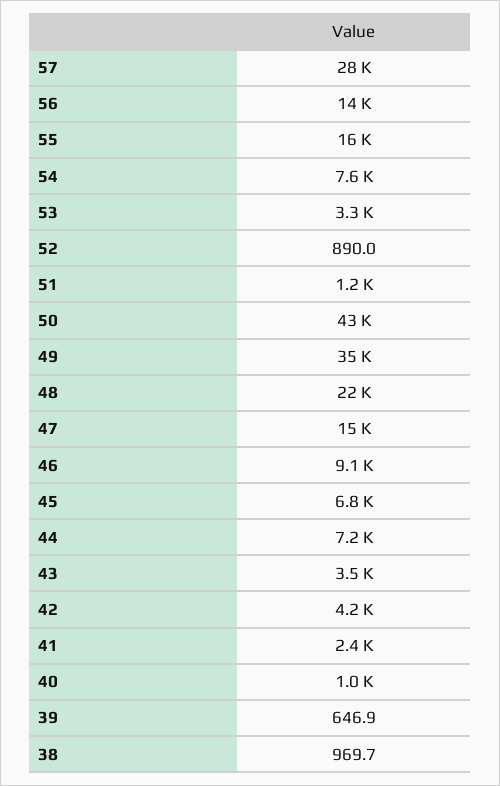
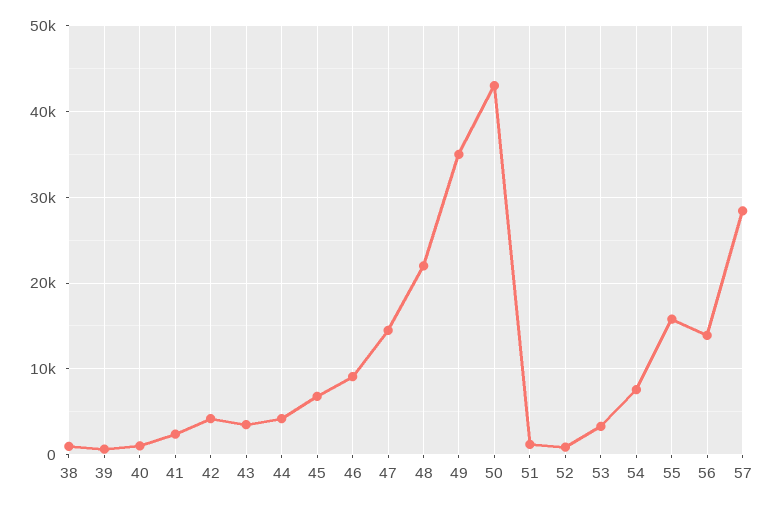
  {
    "57": 28000,
    "56": 14000,
    "55": 16000,
    "54": 7600,
    "53": 3300,
    "52": 890,
    "51": 1200,
    "50": 43000,
    "49": 35000,
    "48": 22000,
    "47": 15000,
    "46": 9100,
    "45": 6800,
-   "44": 7200,
+   "44": 4000,
    "43": 3500,
    "42": 4200,
    "41": 2400,
    "40": 1000,
    "39": 646.9,
    "38": 969.7
  }

